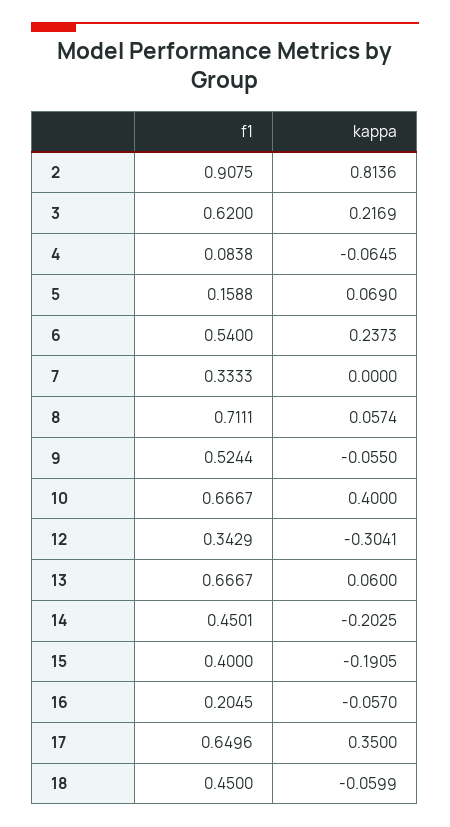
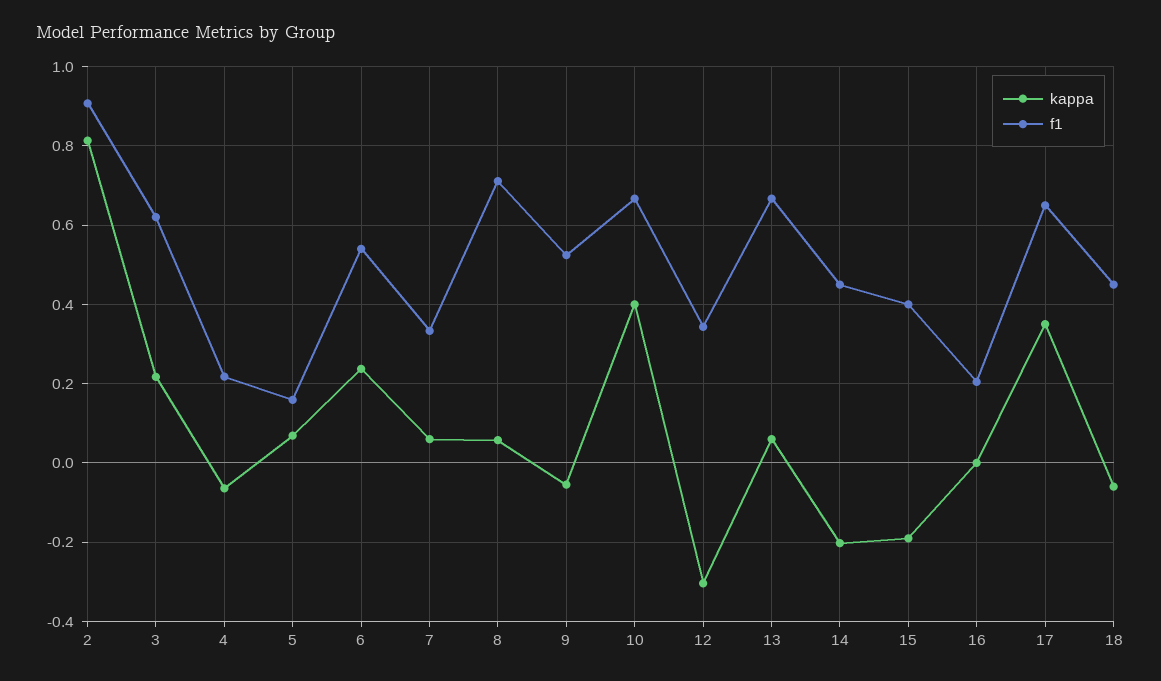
  {
    "f1": {
      "2": 0.9075,
      "3": 0.62,
-     "4": 0.0838,
+     "4": 0.22,
      "5": 0.1588,
      "6": 0.54,
      "7": 0.3333,
      "8": 0.7111,
      "9": 0.5244,
      "10": 0.6667,
      "12": 0.3429,
      "13": 0.6667,
      "14": 0.4501,
      "15": 0.4,
      "16": 0.2045,
      "17": 0.6496,
      "18": 0.45
    },
    "kappa": {
      "2": 0.8136,
      "3": 0.2169,
      "4": -0.0645,
      "5": 0.069,
      "6": 0.2373,
-     "7": 0,
+     "7": 0.06,
      "8": 0.0574,
      "9": -0.055,
      "10": 0.4,
      "12": -0.3041,
      "13": 0.06,
      "14": -0.2025,
      "15": -0.1905,
-     "16": -0.057,
+     "16": 0,
      "17": 0.35,
      "18": -0.0599
    }
  }

